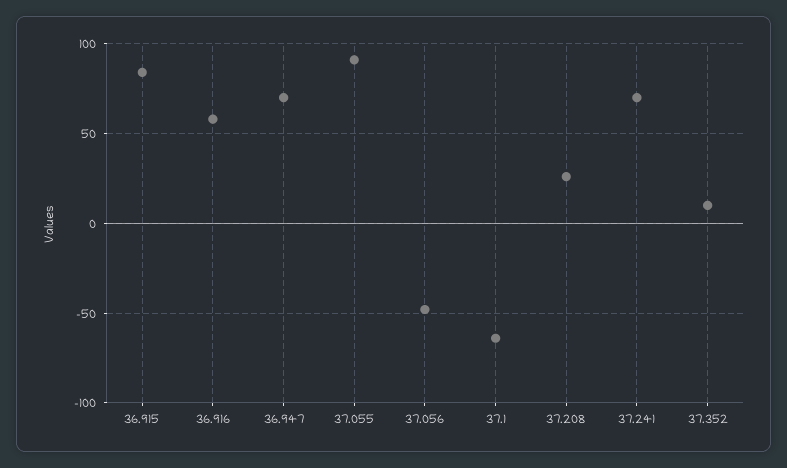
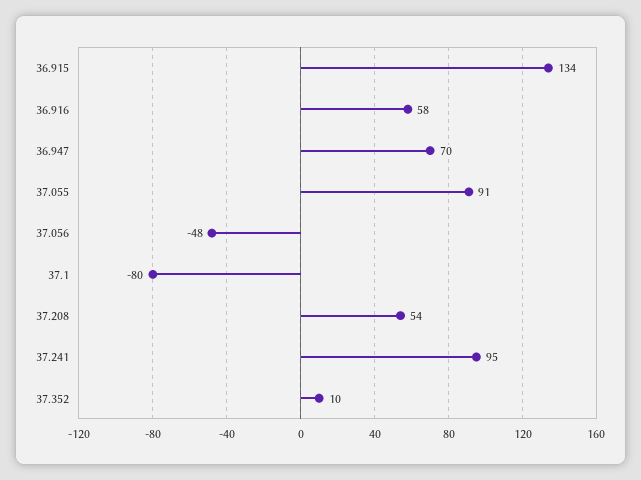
  {
-   "36.915": 85,
+   "36.915": 134,
    "36.916": 58,
    "36.947": 70,
    "37.055": 91,
    "37.056": -48,
-   "37.1": -65,
+   "37.1": -80,
-   "37.208": 25,
+   "37.208": 54,
-   "37.241": 70,
+   "37.241": 95,
    "37.352": 10
  }

